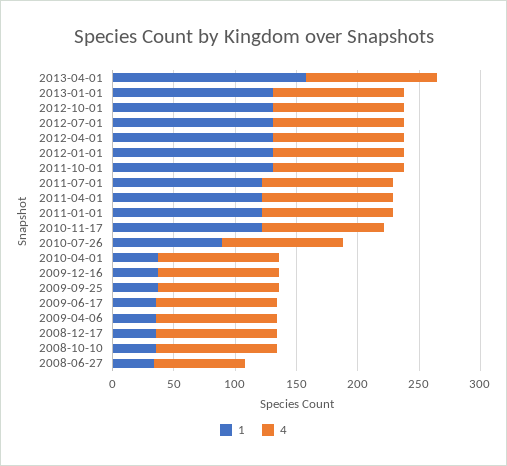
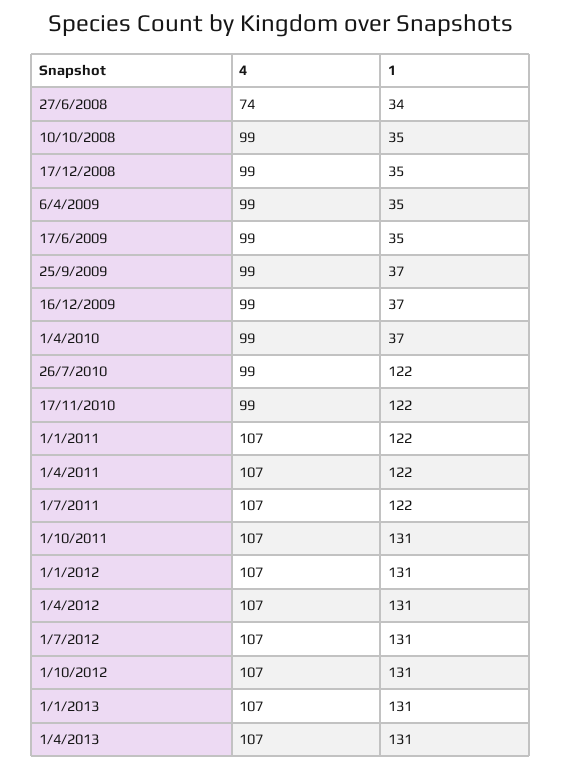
  {
    "1": {
-     "2013-04-01": 160,
+     "2013-04-01": 131,
      "2013-01-01": 131,
      "2012-10-01": 131,
      "2012-07-01": 131,
      "2012-04-01": 131,
      "2012-01-01": 131,
      "2011-10-01": 131,
      "2011-07-01": 122,
      "2011-04-01": 122,
      "2011-01-01": 122,
      "2010-11-17": 122,
-     "2010-07-26": 90,
+     "2010-07-26": 122,
      "2010-04-01": 37,
      "2009-12-16": 37,
      "2009-09-25": 37,
      "2009-06-17": 35,
      "2009-04-06": 35,
      "2008-12-17": 35,
      "2008-10-10": 35,
      "2008-06-27": 34
    },
    "4": {
      "2013-04-01": 107,
      "2013-01-01": 107,
      "2012-10-01": 107,
      "2012-07-01": 107,
      "2012-04-01": 107,
      "2012-01-01": 107,
      "2011-10-01": 107,
      "2011-07-01": 107,
      "2011-04-01": 107,
      "2011-01-01": 107,
      "2010-11-17": 99,
      "2010-07-26": 99,
      "2010-04-01": 99,
      "2009-12-16": 99,
      "2009-09-25": 99,
      "2009-06-17": 99,
      "2009-04-06": 99,
      "2008-12-17": 99,
      "2008-10-10": 99,
      "2008-06-27": 74
    }
  }

